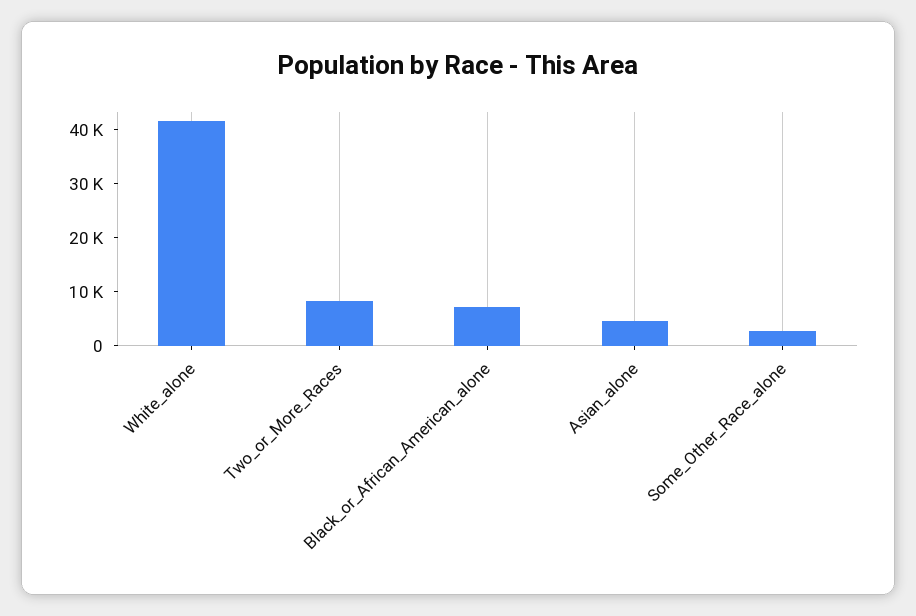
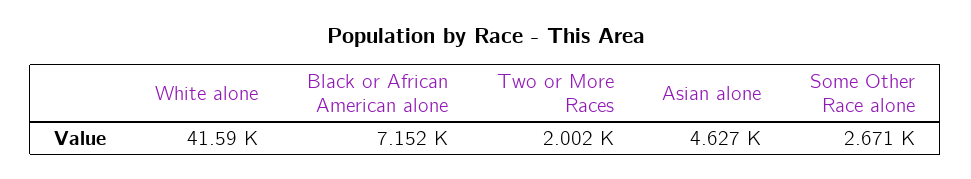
  {
    "White_alone": 41590,
-   "Two_or_More_Races": 8000,
+   "Two_or_More_Races": 2002,
    "Black_or_African_American_alone": 7152,
    "Asian_alone": 4627,
    "Some_Other_Race_alone": 2671
  }

